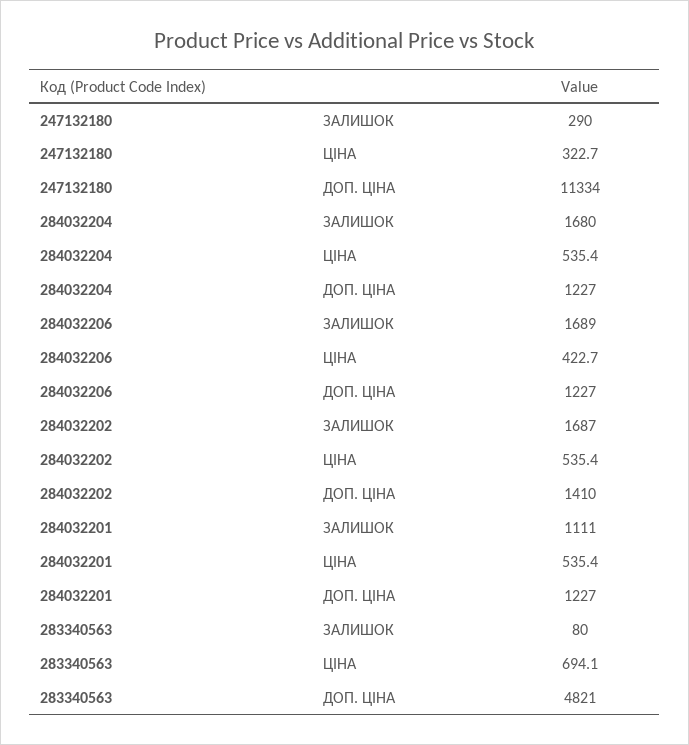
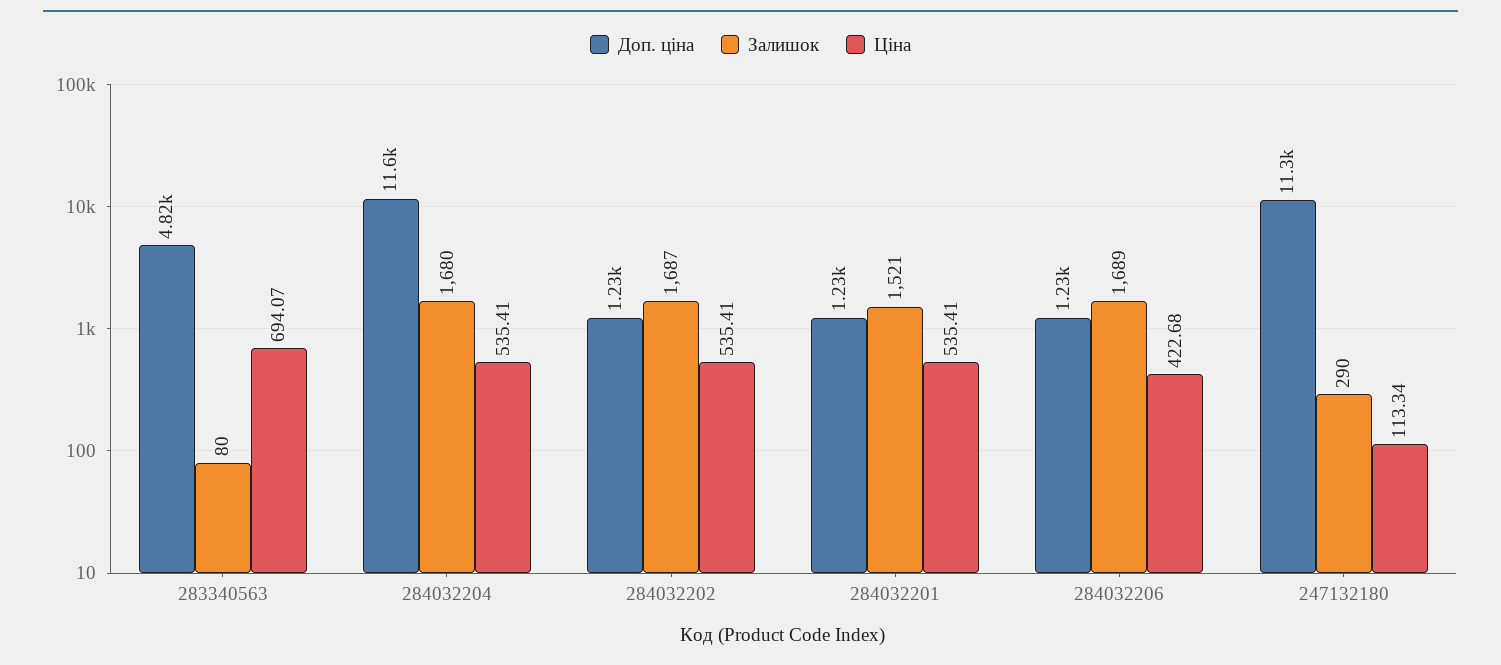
  {
    "ЗАЛИШОК": {
      "247132180": 290,
      "284032204": 1680,
      "284032206": 1689,
      "284032202": 1687,
-     "284032201": 1111,
+     "284032201": 1521,
      "283340563": 80
    },
    "ЦІНА": {
-     "247132180": 322.7,
+     "247132180": 113.34,
      "284032204": 535.41,
      "284032206": 422.68,
      "284032202": 535.41,
      "284032201": 535.41,
      "283340563": 694.07
    },
    "ДОП. ЦІНА": {
      "247132180": 11334,
-     "284032204": 1227,
+     "284032204": 11600,
      "284032206": 1227,
-     "284032202": 1410,
+     "284032202": 1230,
      "284032201": 1227,
      "283340563": 4821
    }
  }

